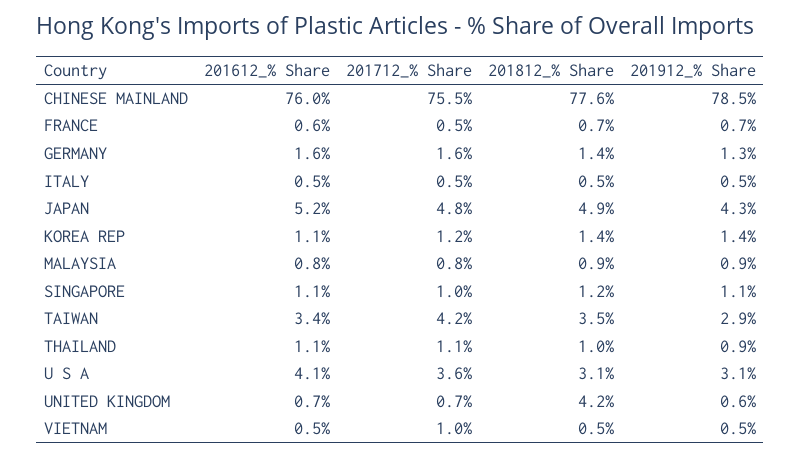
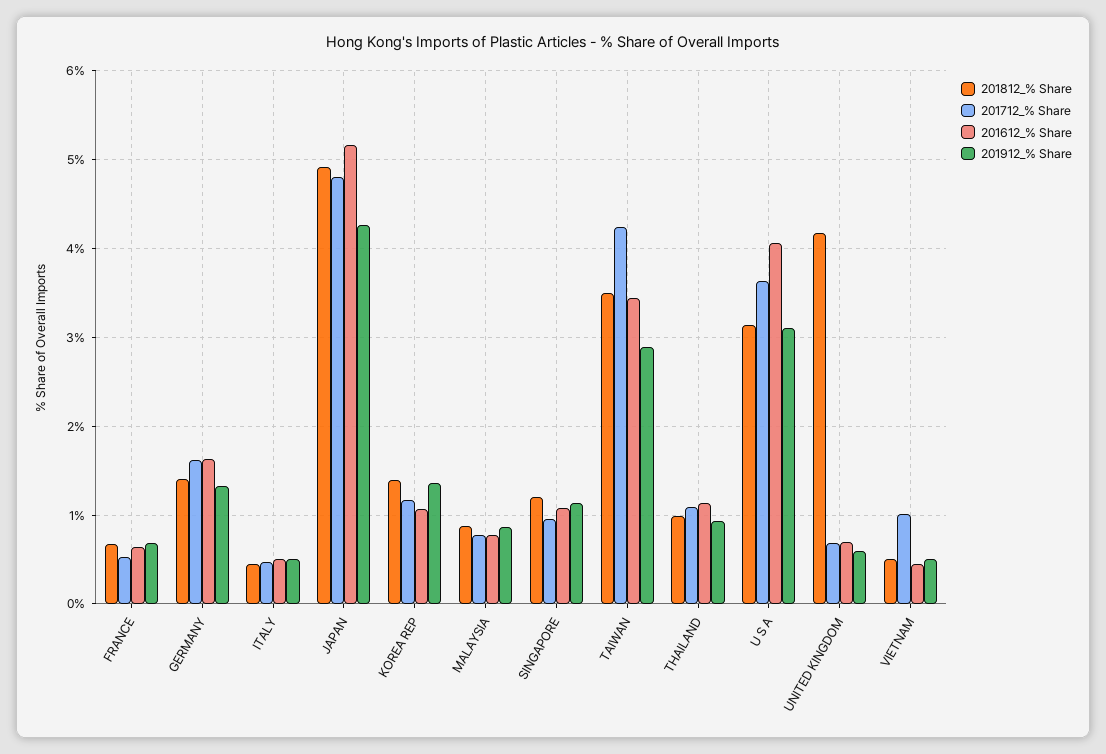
  {
    "201612_% Share": {
-     "CHINESE MAINLAND": 76,
      "FRANCE": 0.6,
      "GERMANY": 1.6,
      "ITALY": 0.5,
      "JAPAN": 5.2,
      "KOREA REP": 1.1,
      "MALAYSIA": 0.8,
      "SINGAPORE": 1.1,
      "TAIWAN": 3.4,
      "THAILAND": 1.1,
      "U S A": 4.1,
      "UNITED KINGDOM": 0.7,
      "VIETNAM": 0.5
    },
    "201712_% Share": {
-     "CHINESE MAINLAND": 75.5,
      "FRANCE": 0.5,
      "GERMANY": 1.6,
      "ITALY": 0.5,
      "JAPAN": 4.8,
      "KOREA REP": 1.2,
      "MALAYSIA": 0.8,
      "SINGAPORE": 1,
      "TAIWAN": 4.2,
      "THAILAND": 1.1,
      "U S A": 3.6,
      "UNITED KINGDOM": 0.7,
      "VIETNAM": 1
    },
    "201812_% Share": {
-     "CHINESE MAINLAND": 77.6,
      "FRANCE": 0.7,
      "GERMANY": 1.4,
      "ITALY": 0.5,
      "JAPAN": 4.9,
      "KOREA REP": 1.4,
      "MALAYSIA": 0.9,
      "SINGAPORE": 1.2,
      "TAIWAN": 3.5,
      "THAILAND": 1,
      "U S A": 3.1,
      "UNITED KINGDOM": 4.2,
      "VIETNAM": 0.5
    },
    "201912_% Share": {
-     "CHINESE MAINLAND": 78.5,
      "FRANCE": 0.7,
      "GERMANY": 1.3,
      "ITALY": 0.5,
      "JAPAN": 4.3,
      "KOREA REP": 1.4,
      "MALAYSIA": 0.9,
      "SINGAPORE": 1.1,
      "TAIWAN": 2.9,
      "THAILAND": 0.9,
      "U S A": 3.1,
      "UNITED KINGDOM": 0.6,
      "VIETNAM": 0.5
    }
  }

